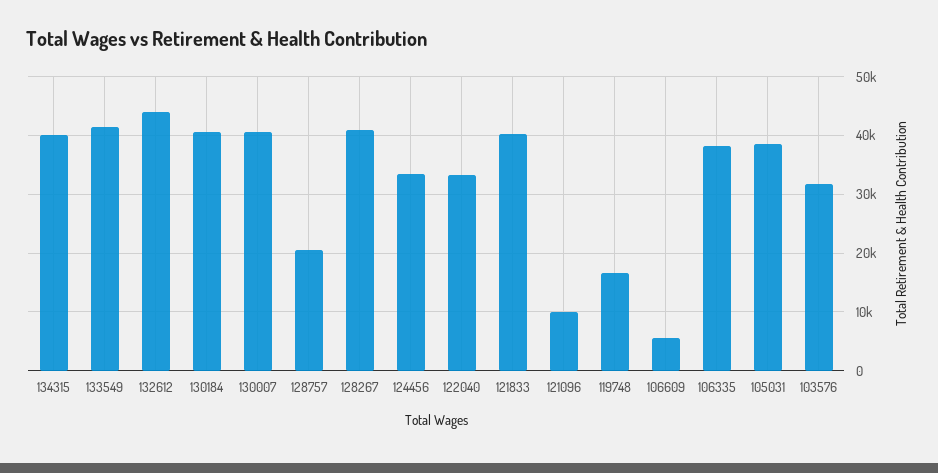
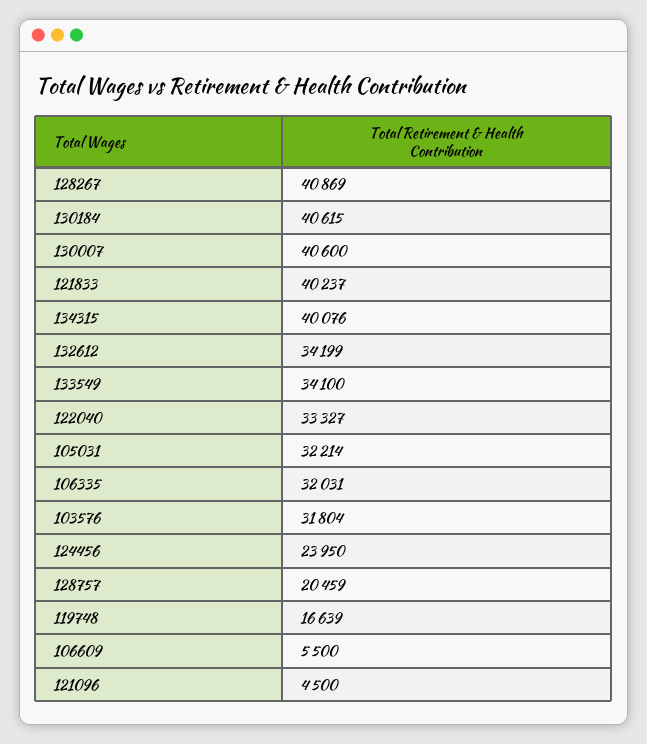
  {
    "134315": 40076,
-   "133549": 42000,
+   "133549": 34100,
-   "132612": 44000,
+   "132612": 34199,
    "130184": 40615,
    "130007": 40600,
    "128757": 20459,
    "128267": 40869,
-   "124456": 34000,
+   "124456": 23950,
    "122040": 33327,
    "121833": 40237,
-   "121096": 10000,
+   "121096": 4500,
    "119748": 16639,
    "106609": 5500,
-   "106335": 38000,
+   "106335": 32031,
-   "105031": 38000,
+   "105031": 32214,
    "103576": 31804
  }

